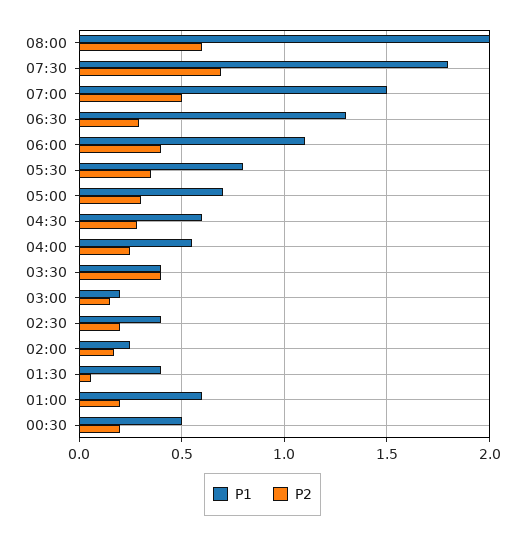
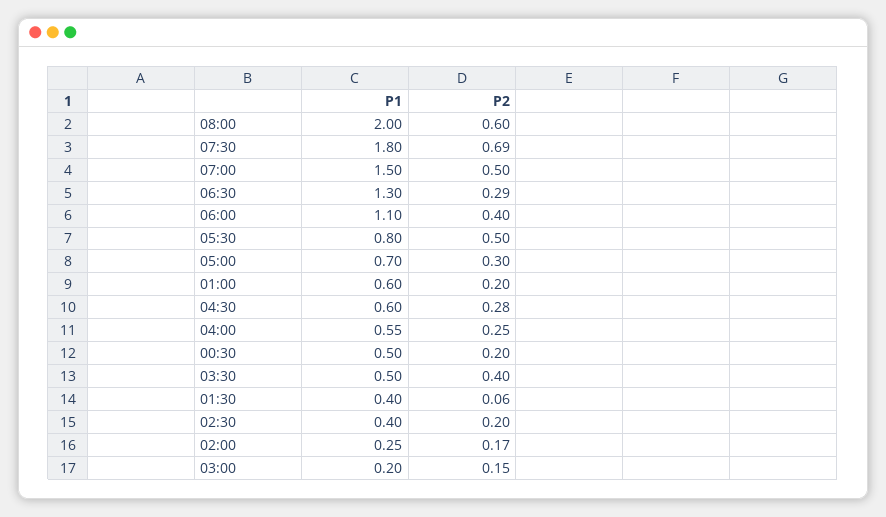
  {
    "P1": {
      "08:00": 2,
      "07:30": 1.8,
      "07:00": 1.5,
      "06:30": 1.3,
      "06:00": 1.1,
      "05:30": 0.8,
      "05:00": 0.7,
      "04:30": 0.6,
      "04:00": 0.55,
-     "03:30": 0.4,
+     "03:30": 0.5,
      "03:00": 0.2,
      "02:30": 0.4,
      "02:00": 0.25,
      "01:30": 0.4,
      "01:00": 0.6,
      "00:30": 0.5
    },
    "P2": {
      "08:00": 0.6,
      "07:30": 0.69,
      "07:00": 0.5,
      "06:30": 0.29,
      "06:00": 0.4,
-     "05:30": 0.35,
+     "05:30": 0.5,
      "05:00": 0.3,
      "04:30": 0.28,
      "04:00": 0.25,
      "03:30": 0.4,
      "03:00": 0.15,
      "02:30": 0.2,
      "02:00": 0.17,
      "01:30": 0.06,
      "01:00": 0.2,
      "00:30": 0.2
    }
  }

